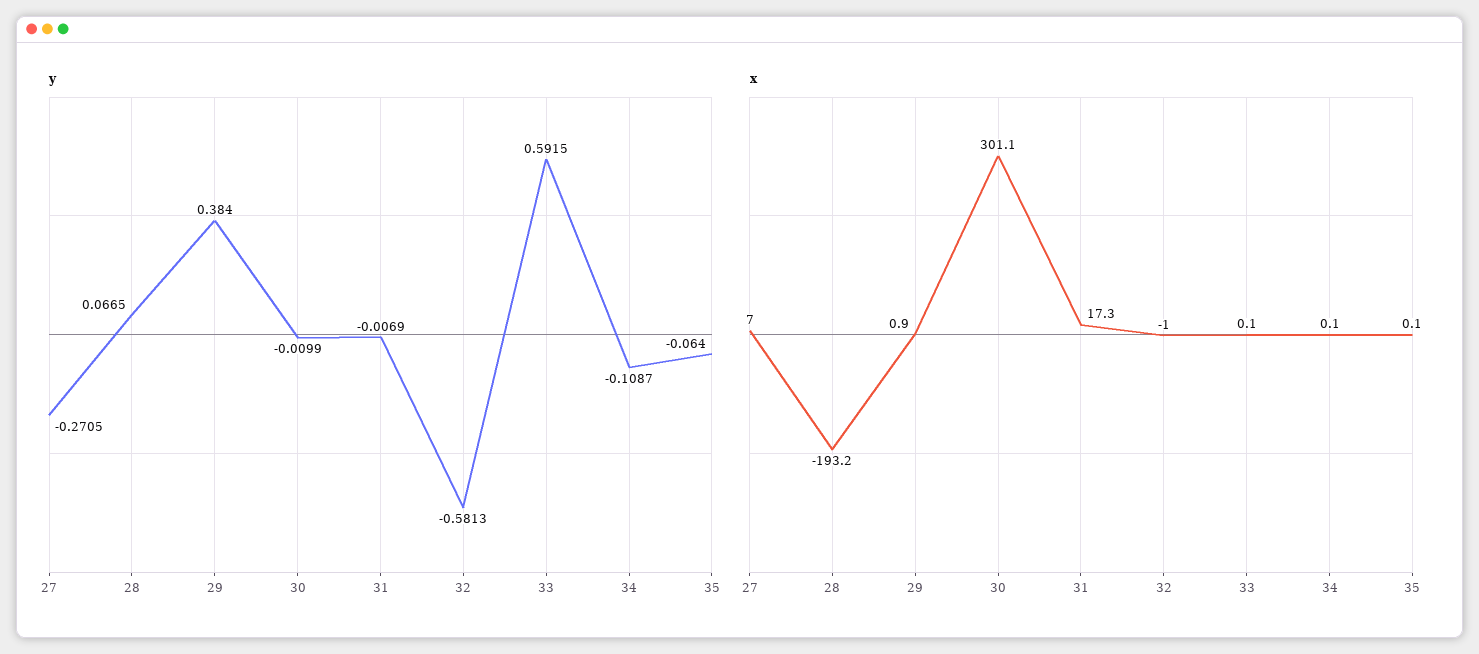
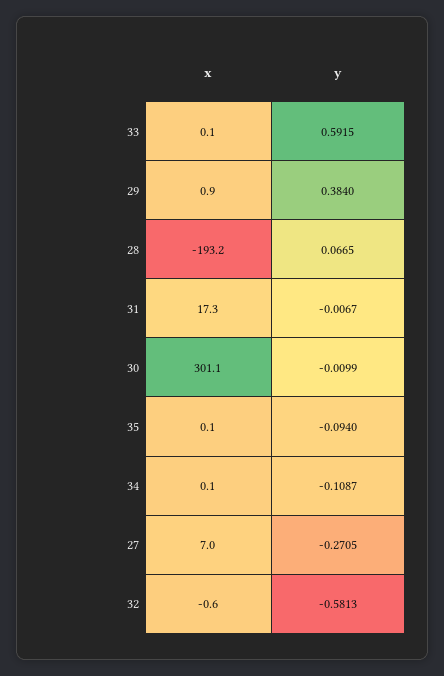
  {
    "y": {
      "27": -0.2705,
      "28": 0.0665,
      "29": 0.384,
      "30": -0.0099,
-     "31": -0.0069,
+     "31": -0.0067,
      "32": -0.5813,
      "33": 0.5915,
      "34": -0.1087,
-     "35": -0.064
+     "35": -0.094
    },
    "x": {
      "27": 7,
      "28": -193.2,
      "29": 0.9,
      "30": 301.1,
      "31": 17.3,
-     "32": -1,
+     "32": -0.6,
      "33": 0.1,
      "34": 0.1,
      "35": 0.1
    }
  }

